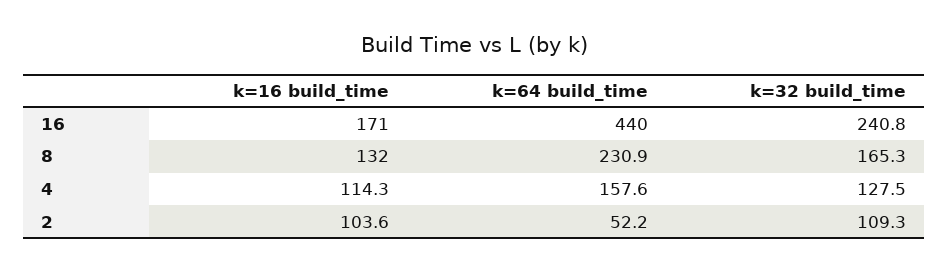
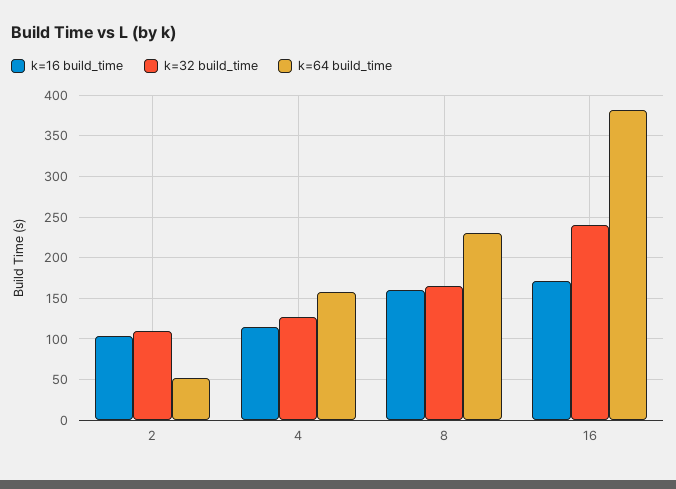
  {
    "k=16 build_time": {
      "16": 171,
-     "8": 132,
+     "8": 160,
      "4": 114.3,
      "2": 103.6
    },
    "k=64 build_time": {
-     "16": 440,
+     "16": 380,
      "8": 230.9,
      "4": 157.6,
      "2": 52.2
    },
    "k=32 build_time": {
      "16": 240.8,
      "8": 165.3,
      "4": 127.5,
      "2": 109.3
    }
  }

